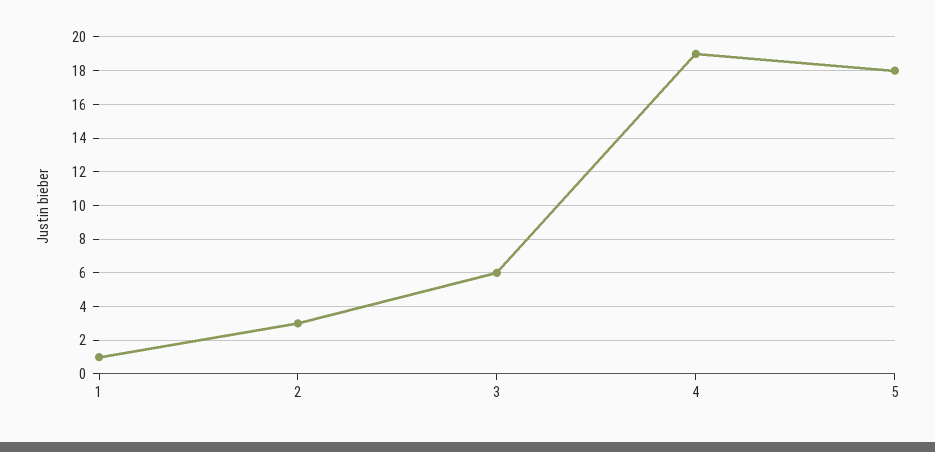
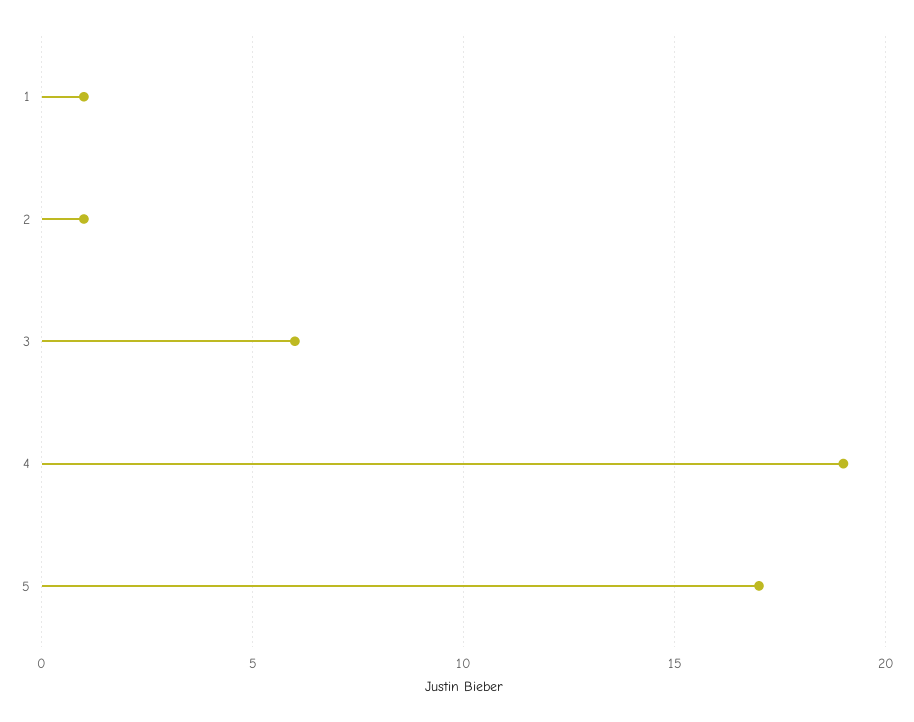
  {
    "1": 1,
-   "2": 3,
+   "2": 1,
    "3": 6,
    "4": 19,
-   "5": 18
+   "5": 17
  }

